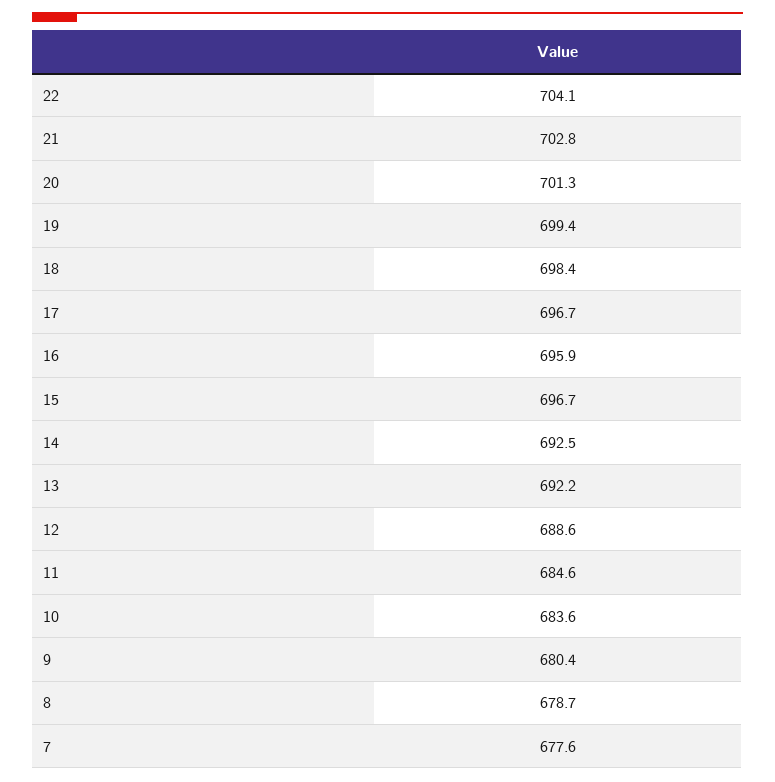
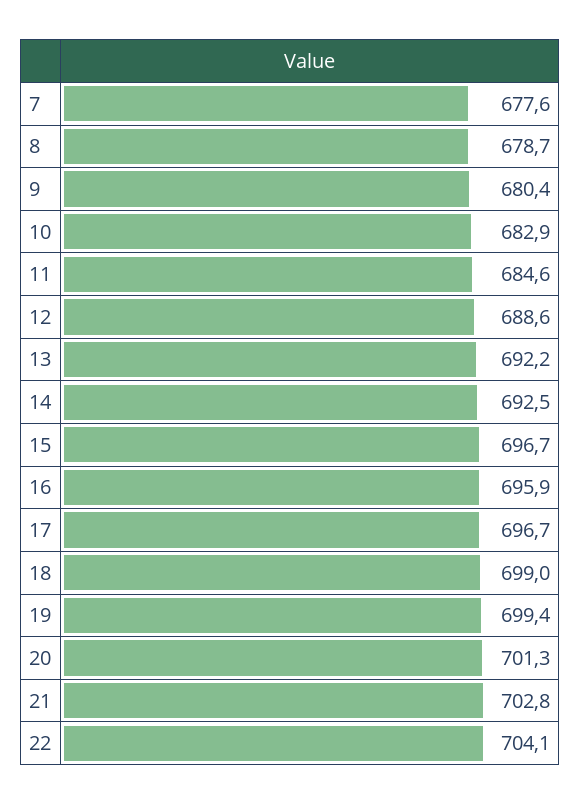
  {
    "22": 704.1,
    "21": 702.8,
    "20": 701.3,
    "19": 699.4,
-   "18": 698.4,
+   "18": 699,
    "17": 696.7,
    "16": 695.9,
    "15": 696.7,
    "14": 692.5,
    "13": 692.2,
    "12": 688.6,
    "11": 684.6,
-   "10": 683.6,
+   "10": 682.9,
    "9": 680.4,
    "8": 678.7,
    "7": 677.6
  }

